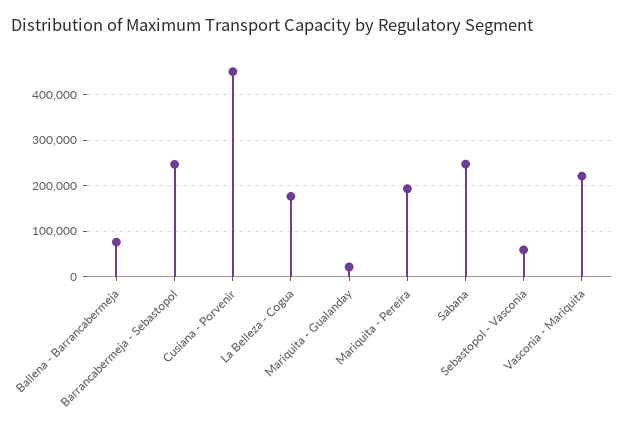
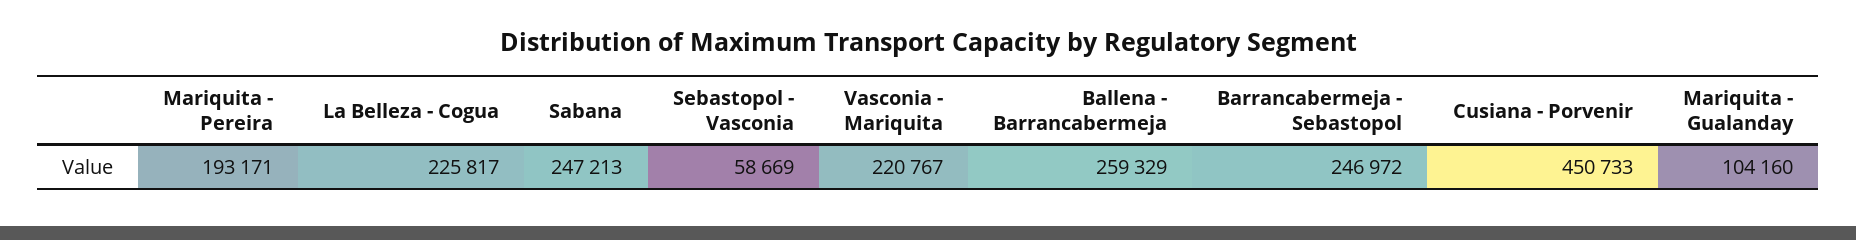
  {
-   "Ballena - Barrancabermeja": 80000,
+   "Ballena - Barrancabermeja": 259329,
    "Barrancabermeja - Sebastopol": 246972,
    "Cusiana - Porvenir": 450733,
-   "La Belleza - Cogua": 180000,
+   "La Belleza - Cogua": 225817,
-   "Mariquita - Gualanday": 20000,
+   "Mariquita - Gualanday": 104160,
    "Mariquita - Pereira": 193171,
    "Sabana": 247213,
    "Sebastopol - Vasconia": 58669,
    "Vasconia - Mariquita": 220767
  }

